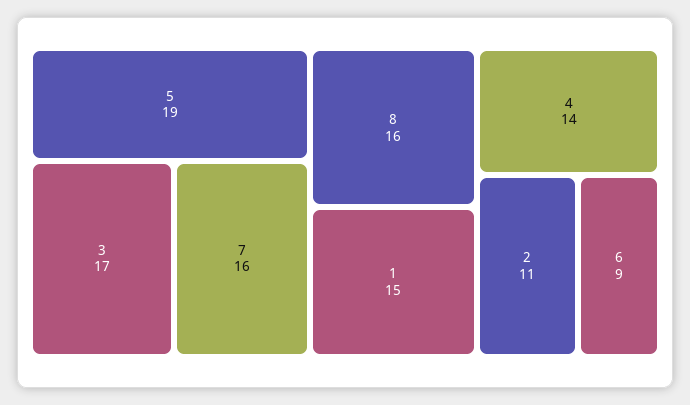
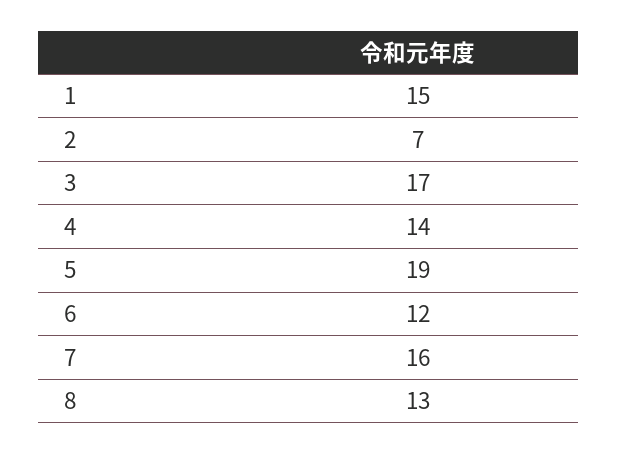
  {
    "5": 19,
    "3": 17,
    "7": 16,
-   "8": 16,
+   "8": 13,
    "1": 15,
    "4": 14,
-   "2": 11,
+   "2": 7,
-   "6": 9
+   "6": 12
  }

